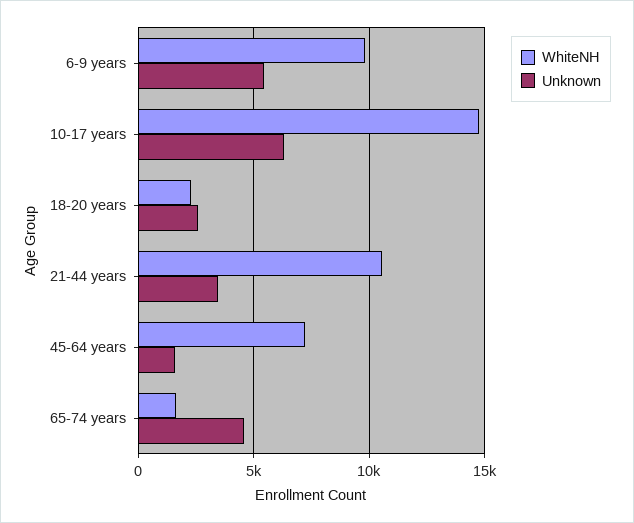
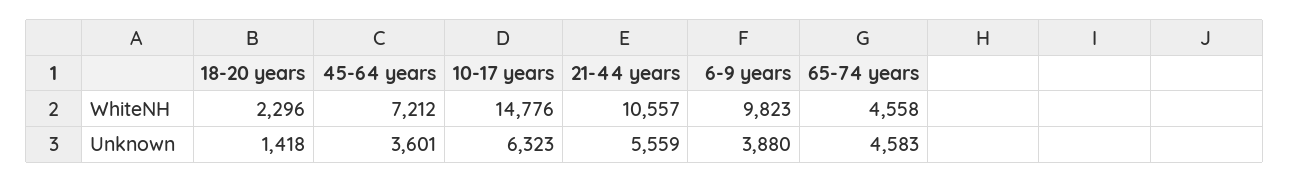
  {
    "WhiteNH": {
      "6-9 years": 9823,
      "10-17 years": 14776,
      "18-20 years": 2296,
      "21-44 years": 10557,
      "45-64 years": 7212,
-     "65-74 years": 1500
+     "65-74 years": 4558
    },
    "Unknown": {
-     "6-9 years": 5500,
+     "6-9 years": 3880,
      "10-17 years": 6323,
-     "18-20 years": 2500,
+     "18-20 years": 1418,
-     "21-44 years": 3500,
+     "21-44 years": 5559,
-     "45-64 years": 1500,
+     "45-64 years": 3601,
      "65-74 years": 4583
    }
  }

